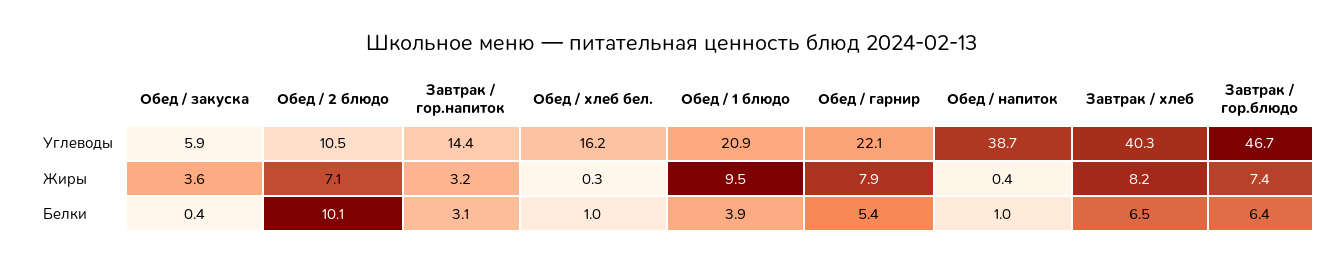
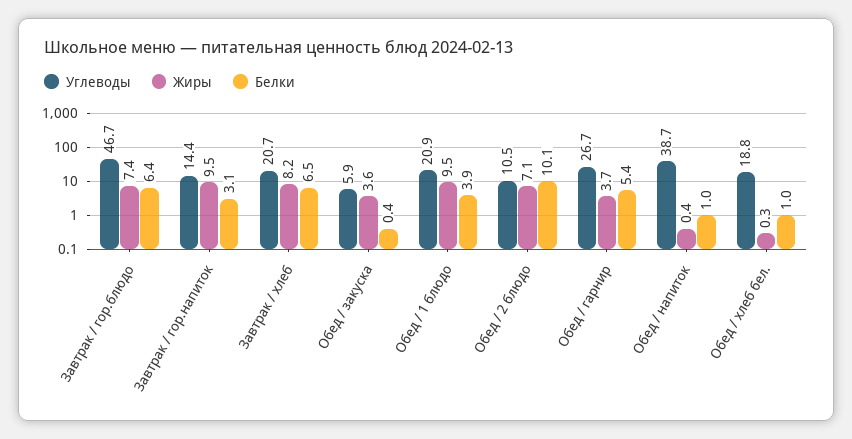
  {
    "Углеводы": {
      "Обед / закуска": 5.9,
      "Обед / 2 блюдо": 10.5,
      "Завтрак / гор.напиток": 14.4,
-     "Обед / хлеб бел.": 16.2,
+     "Обед / хлеб бел.": 18.8,
      "Обед / 1 блюдо": 20.9,
-     "Обед / гарнир": 22.1,
+     "Обед / гарнир": 26.7,
      "Обед / напиток": 38.7,
-     "Завтрак / хлеб": 40.3,
+     "Завтрак / хлеб": 20.7,
      "Завтрак / гор.блюдо": 46.7
    },
    "Жиры": {
      "Обед / закуска": 3.6,
      "Обед / 2 блюдо": 7.1,
-     "Завтрак / гор.напиток": 3.2,
+     "Завтрак / гор.напиток": 9.5,
      "Обед / хлеб бел.": 0.3,
      "Обед / 1 блюдо": 9.5,
-     "Обед / гарнир": 7.9,
+     "Обед / гарнир": 3.7,
      "Обед / напиток": 0.4,
      "Завтрак / хлеб": 8.2,
      "Завтрак / гор.блюдо": 7.4
    },
    "Белки": {
      "Обед / закуска": 0.4,
      "Обед / 2 блюдо": 10.1,
      "Завтрак / гор.напиток": 3.1,
      "Обед / хлеб бел.": 1,
      "Обед / 1 блюдо": 3.9,
      "Обед / гарнир": 5.4,
      "Обед / напиток": 1,
      "Завтрак / хлеб": 6.5,
      "Завтрак / гор.блюдо": 6.4
    }
  }

